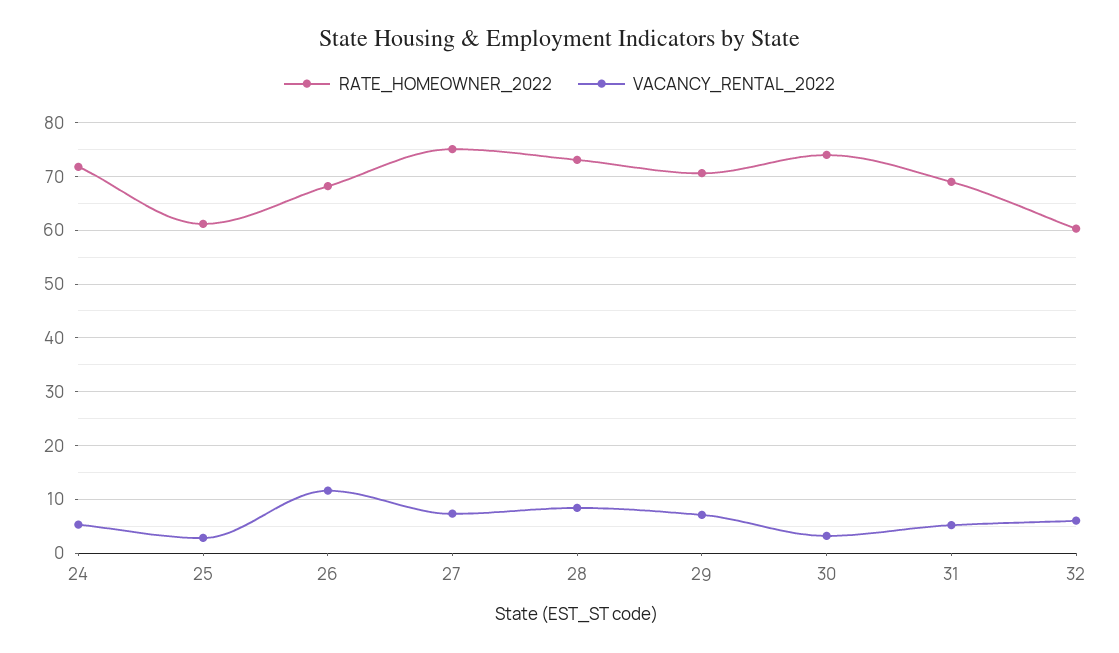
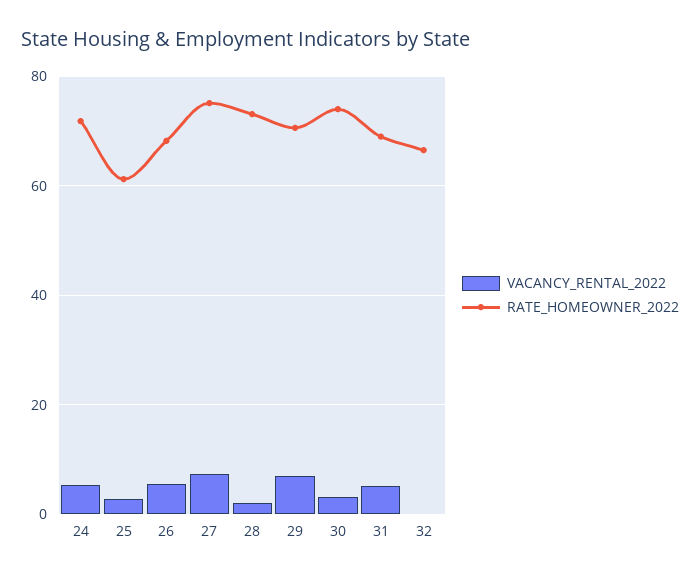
  {
    "RATE_HOMEOWNER_2022": {
      "24": 72,
      "25": 62,
      "26": 68,
      "27": 76,
      "28": 74,
      "29": 70,
      "30": 74,
      "31": 70,
-     "32": 60
+     "32": 66
    },
    "VACANCY_RENTAL_2022": {
      "24": 6,
      "25": 2,
-     "26": 12,
+     "26": 6,
      "27": 8,
-     "28": 8,
+     "28": 2,
      "29": 8,
      "30": 4,
      "31": 6,
-     "32": 6
+     "32": 0
    }
  }

